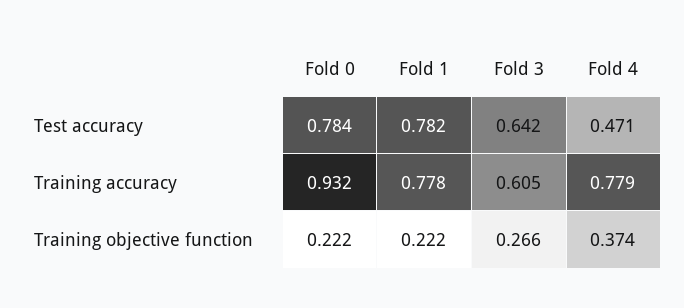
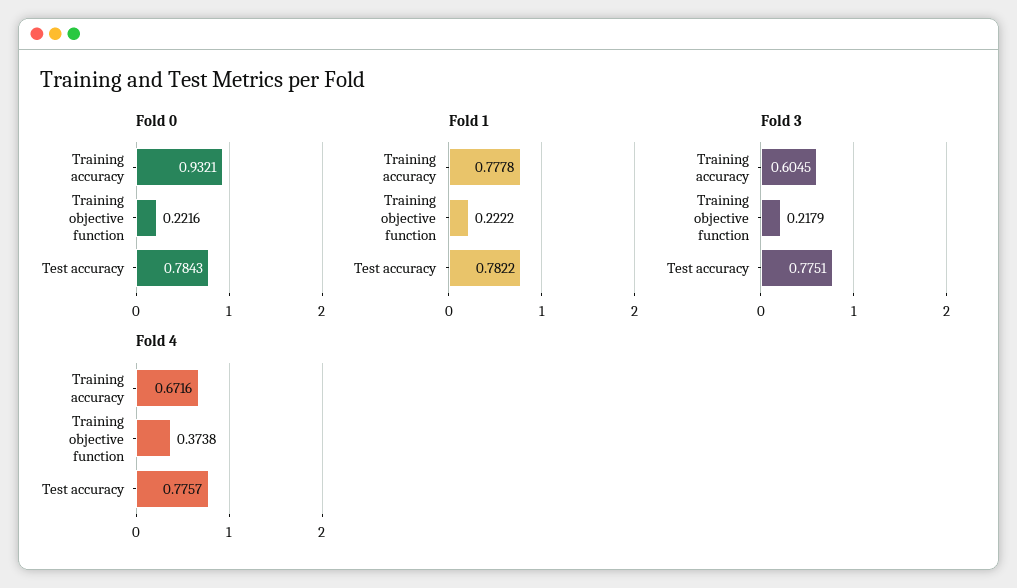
  {
    "Fold 0": {
      "Test accuracy": 0.7843,
      "Training accuracy": 0.9321,
      "Training objective function": 0.2216
    },
    "Fold 1": {
      "Test accuracy": 0.7822,
      "Training accuracy": 0.7778,
      "Training objective function": 0.2222
    },
    "Fold 3": {
-     "Test accuracy": 0.642,
+     "Test accuracy": 0.7751,
      "Training accuracy": 0.6045,
-     "Training objective function": 0.266
+     "Training objective function": 0.2179
    },
    "Fold 4": {
-     "Test accuracy": 0.471,
+     "Test accuracy": 0.7757,
-     "Training accuracy": 0.779,
+     "Training accuracy": 0.6716,
      "Training objective function": 0.3738
    }
  }

